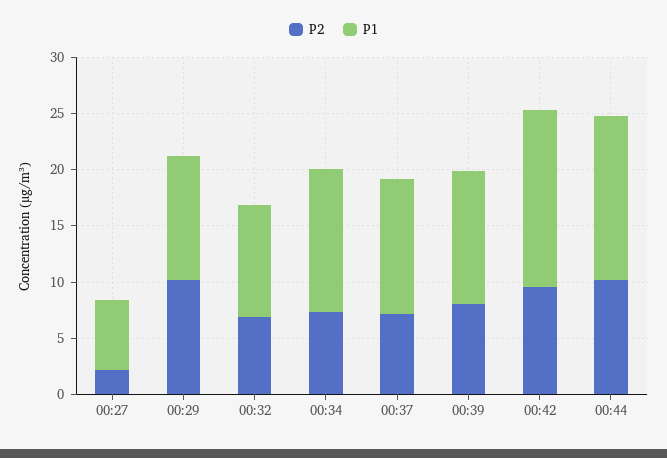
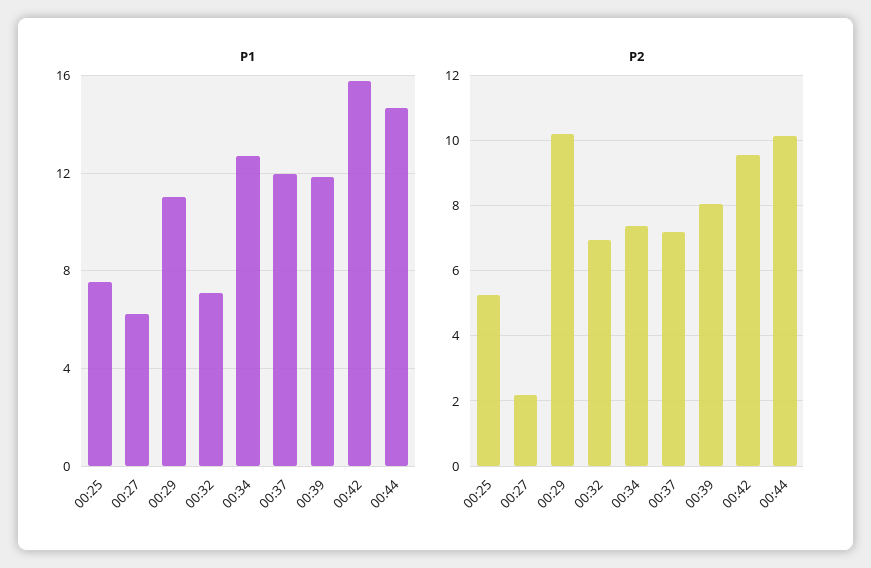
  {
    "P2": {
      "00:27": 2.2,
      "00:29": 10.2,
      "00:32": 7,
      "00:34": 7.4,
      "00:37": 7.2,
      "00:39": 8,
      "00:42": 9.6,
-     "00:44": 10.2
+     "00:44": 10.2,
+     "00:25": 5.2
    },
    "P1": {
      "00:27": 6,
      "00:29": 11,
-     "00:32": 10,
+     "00:32": 7,
      "00:34": 12.5,
      "00:37": 12,
      "00:39": 12,
      "00:42": 16,
-     "00:44": 14.5
+     "00:44": 14.5,
+     "00:25": 7.5
    }
  }

